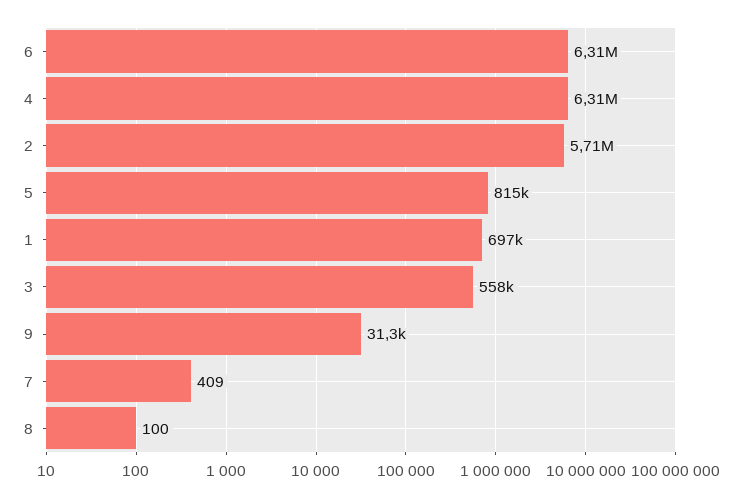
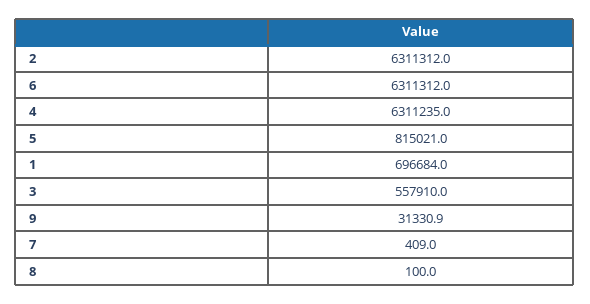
  {
    "6": 6311312,
    "4": 6311235,
-   "2": 5710000,
+   "2": 6311312,
    "5": 815021,
    "1": 696684,
    "3": 557910,
    "9": 31330.9,
    "7": 409,
    "8": 100
  }

